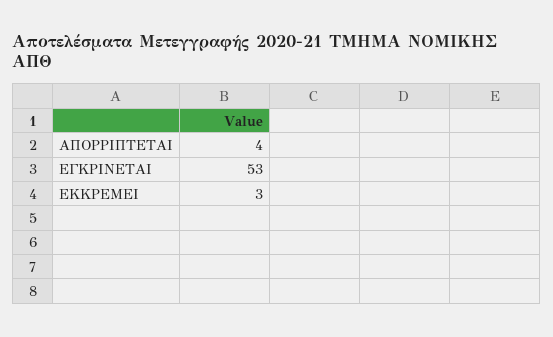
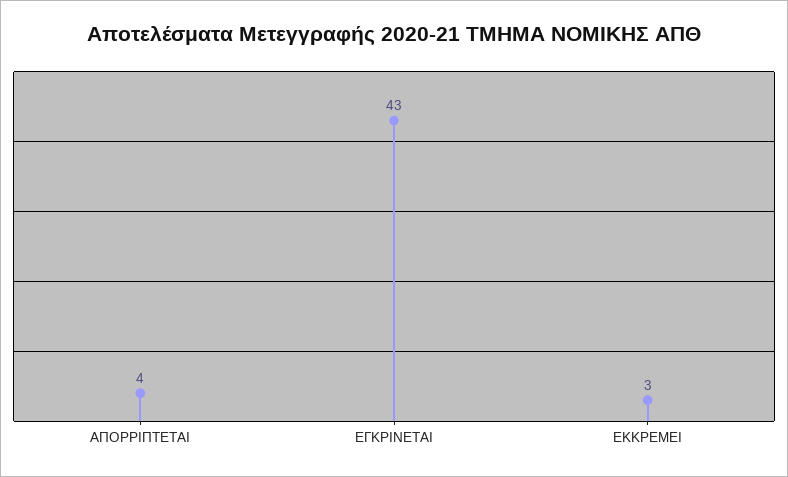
  {
    "ΑΠΟΡΡΙΠΤΕΤΑΙ": 4,
-   "ΕΓΚΡΙΝΕΤΑΙ": 53,
+   "ΕΓΚΡΙΝΕΤΑΙ": 43,
    "ΕΚΚΡΕΜΕΙ": 3
  }

